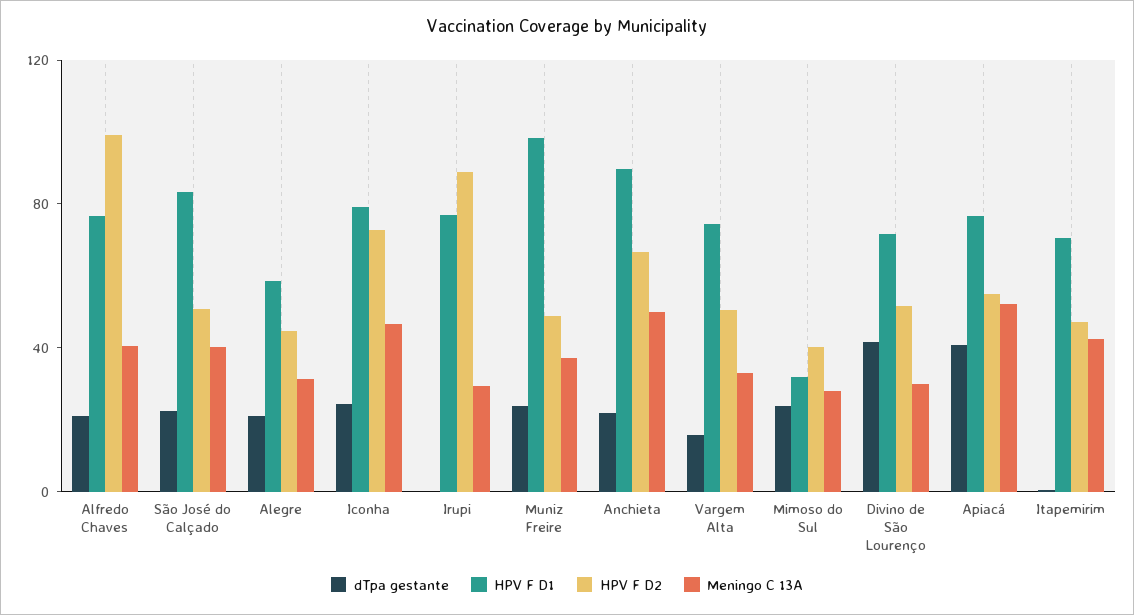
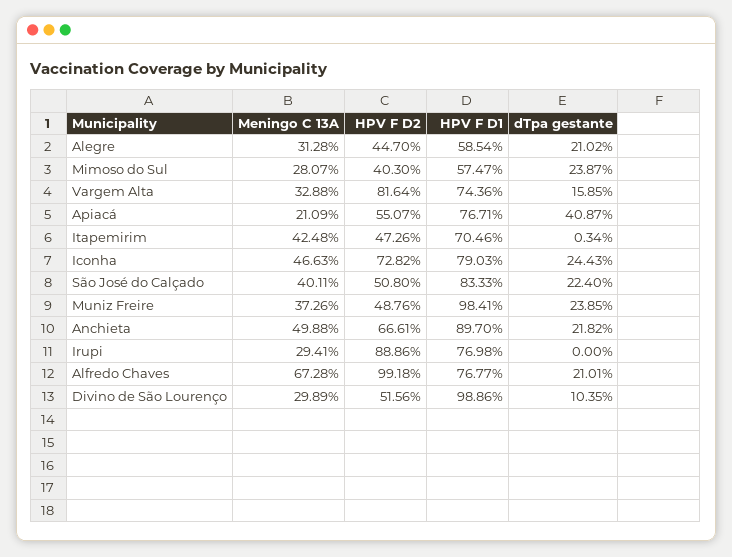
  {
    "dTpa gestante": {
      "Alfredo Chaves": 21.01,
      "São José do Calçado": 22.4,
      "Alegre": 21.02,
      "Iconha": 24.43,
      "Irupi": 0,
      "Muniz Freire": 23.85,
      "Anchieta": 21.82,
      "Vargem Alta": 15.85,
      "Mimoso do Sul": 23.87,
-     "Divino de São Lourenço": 40,
+     "Divino de São Lourenço": 10.35,
      "Apiacá": 40.87,
      "Itapemirim": 0.34
    },
    "HPV F D1": {
      "Alfredo Chaves": 76.77,
      "São José do Calçado": 83.33,
      "Alegre": 58.54,
      "Iconha": 79.03,
      "Irupi": 76.98,
      "Muniz Freire": 98.41,
      "Anchieta": 89.7,
      "Vargem Alta": 74.36,
-     "Mimoso do Sul": 30,
+     "Mimoso do Sul": 57.47,
-     "Divino de São Lourenço": 70,
+     "Divino de São Lourenço": 98.86,
      "Apiacá": 76.71,
      "Itapemirim": 70.46
    },
    "HPV F D2": {
      "Alfredo Chaves": 99.18,
      "São José do Calçado": 50.8,
      "Alegre": 44.7,
      "Iconha": 72.82,
      "Irupi": 88.86,
      "Muniz Freire": 48.76,
      "Anchieta": 66.61,
-     "Vargem Alta": 50,
+     "Vargem Alta": 81.64,
      "Mimoso do Sul": 40.3,
      "Divino de São Lourenço": 51.56,
      "Apiacá": 55.07,
      "Itapemirim": 47.26
    },
    "Meningo C 13A": {
-     "Alfredo Chaves": 40,
+     "Alfredo Chaves": 67.28,
      "São José do Calçado": 40.11,
      "Alegre": 31.28,
      "Iconha": 46.63,
      "Irupi": 29.41,
      "Muniz Freire": 37.26,
      "Anchieta": 49.88,
      "Vargem Alta": 32.88,
      "Mimoso do Sul": 28.07,
      "Divino de São Lourenço": 29.89,
-     "Apiacá": 50,
+     "Apiacá": 21.09,
      "Itapemirim": 42.48
    }
  }

